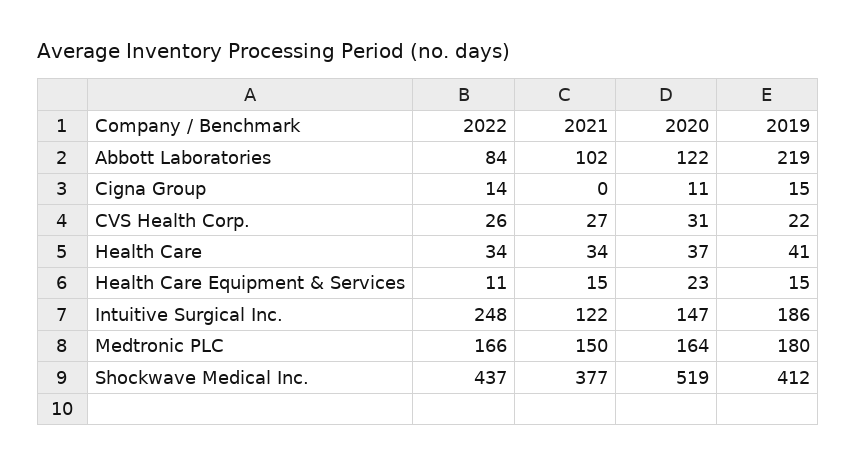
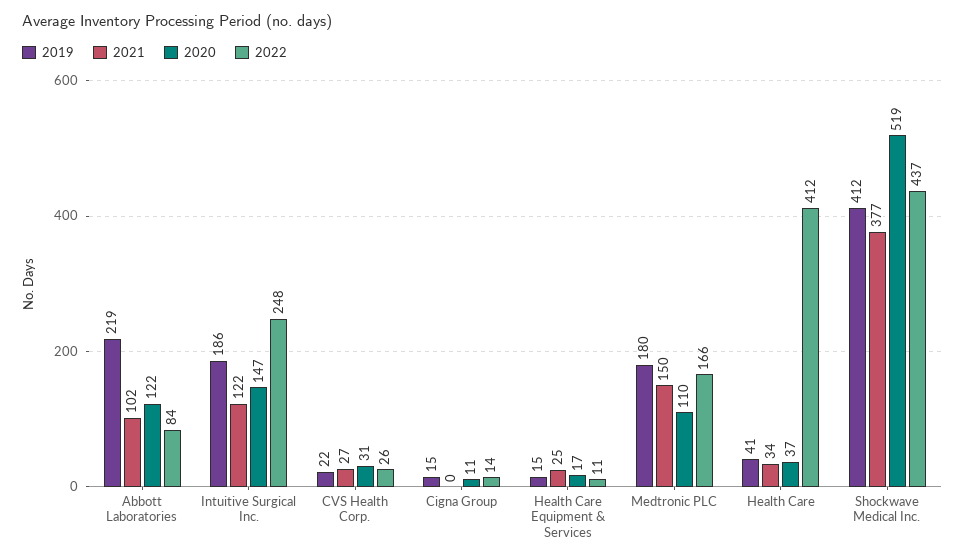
  {
    "2022": {
      "Abbott Laboratories": 84,
      "Cigna Group": 14,
      "CVS Health Corp.": 26,
-     "Health Care": 34,
+     "Health Care": 412,
      "Health Care Equipment & Services": 11,
      "Intuitive Surgical Inc.": 248,
      "Medtronic PLC": 166,
      "Shockwave Medical Inc.": 437
    },
    "2021": {
      "Abbott Laboratories": 102,
      "Cigna Group": 0,
      "CVS Health Corp.": 27,
      "Health Care": 34,
-     "Health Care Equipment & Services": 15,
+     "Health Care Equipment & Services": 25,
      "Intuitive Surgical Inc.": 122,
      "Medtronic PLC": 150,
      "Shockwave Medical Inc.": 377
    },
    "2020": {
      "Abbott Laboratories": 122,
      "Cigna Group": 11,
      "CVS Health Corp.": 31,
      "Health Care": 37,
-     "Health Care Equipment & Services": 23,
+     "Health Care Equipment & Services": 17,
      "Intuitive Surgical Inc.": 147,
-     "Medtronic PLC": 164,
+     "Medtronic PLC": 110,
      "Shockwave Medical Inc.": 519
    },
    "2019": {
      "Abbott Laboratories": 219,
      "Cigna Group": 15,
      "CVS Health Corp.": 22,
      "Health Care": 41,
      "Health Care Equipment & Services": 15,
      "Intuitive Surgical Inc.": 186,
      "Medtronic PLC": 180,
      "Shockwave Medical Inc.": 412
    }
  }

